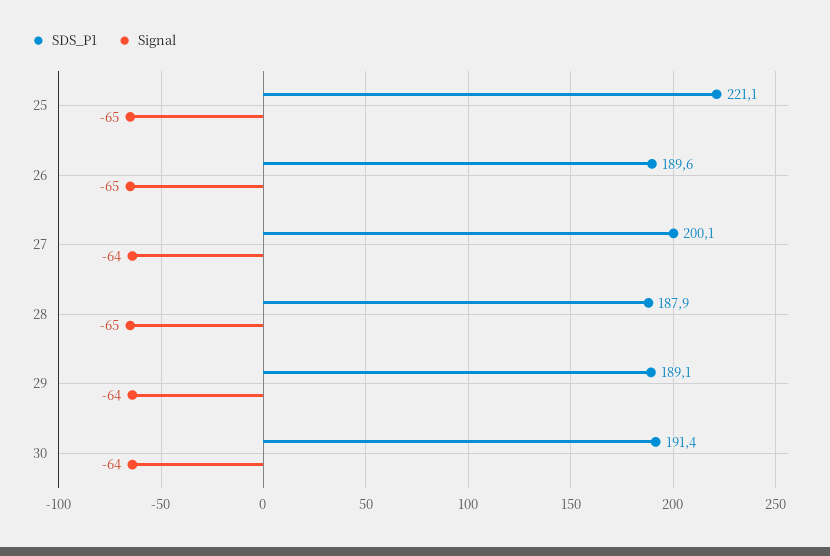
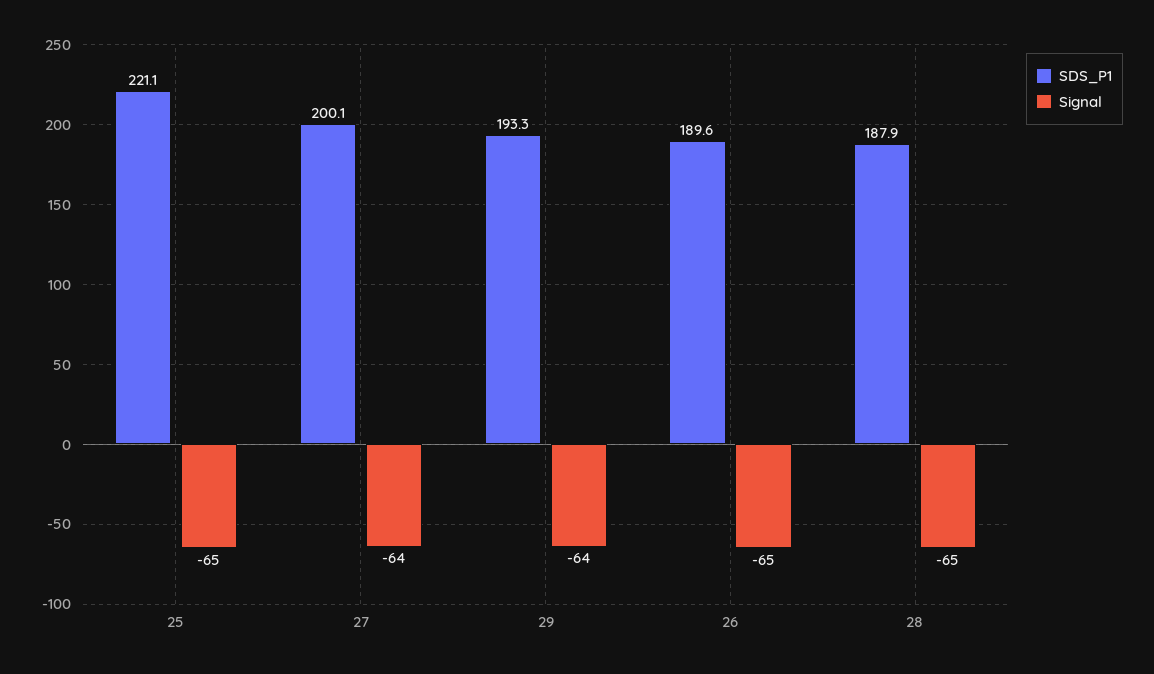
  {
    "SDS_P1": {
      "25": 221.1,
      "26": 189.6,
      "27": 200.1,
      "28": 187.9,
-     "29": 189.1,
+     "29": 193.3
-     "30": 191.4
    },
    "Signal": {
      "25": -65,
      "26": -65,
      "27": -64,
      "28": -65,
-     "29": -64,
+     "29": -64
-     "30": -64
    }
  }

